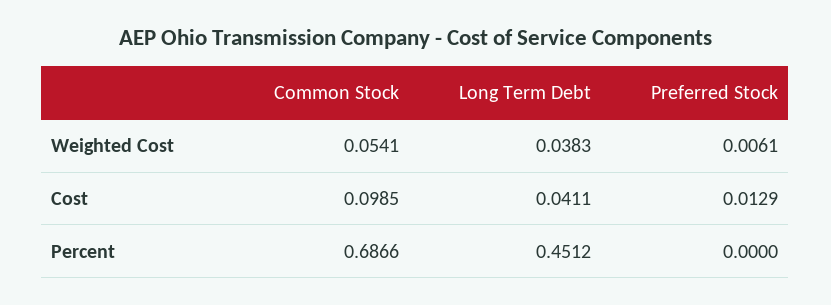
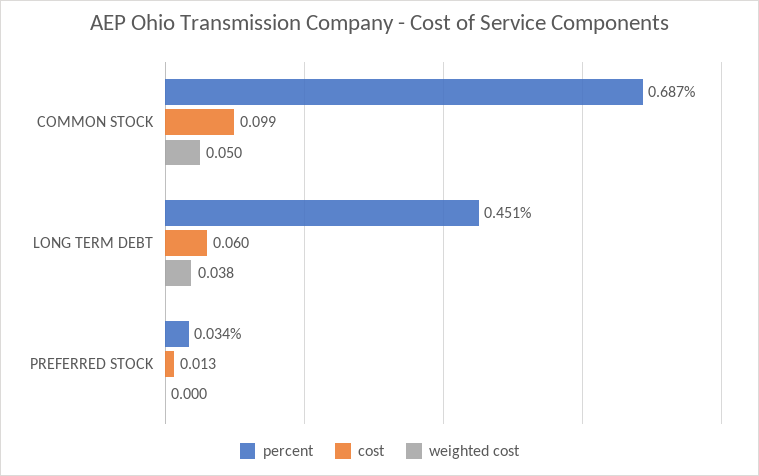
  {
    "Weighted Cost": {
-     "Common Stock": 0.0541,
+     "Common Stock": 0.05,
      "Long Term Debt": 0.0383,
-     "Preferred Stock": 0.0061
+     "Preferred Stock": 0
    },
    "Cost": {
      "Common Stock": 0.0985,
-     "Long Term Debt": 0.0411,
+     "Long Term Debt": 0.06,
      "Preferred Stock": 0.0129
    },
    "Percent": {
      "Common Stock": 0.6866,
      "Long Term Debt": 0.4512,
-     "Preferred Stock": 0
+     "Preferred Stock": 0.034
    }
  }

